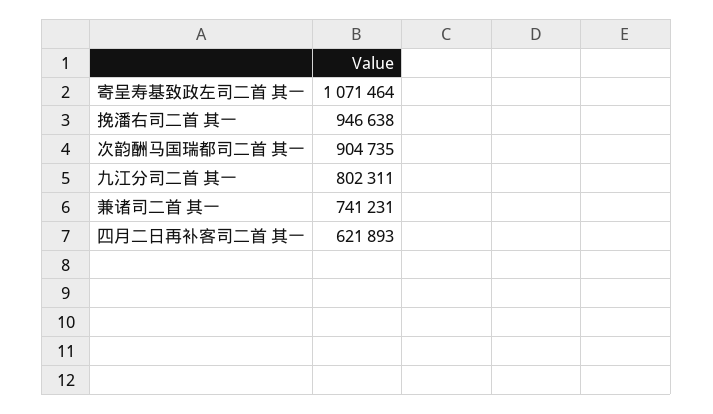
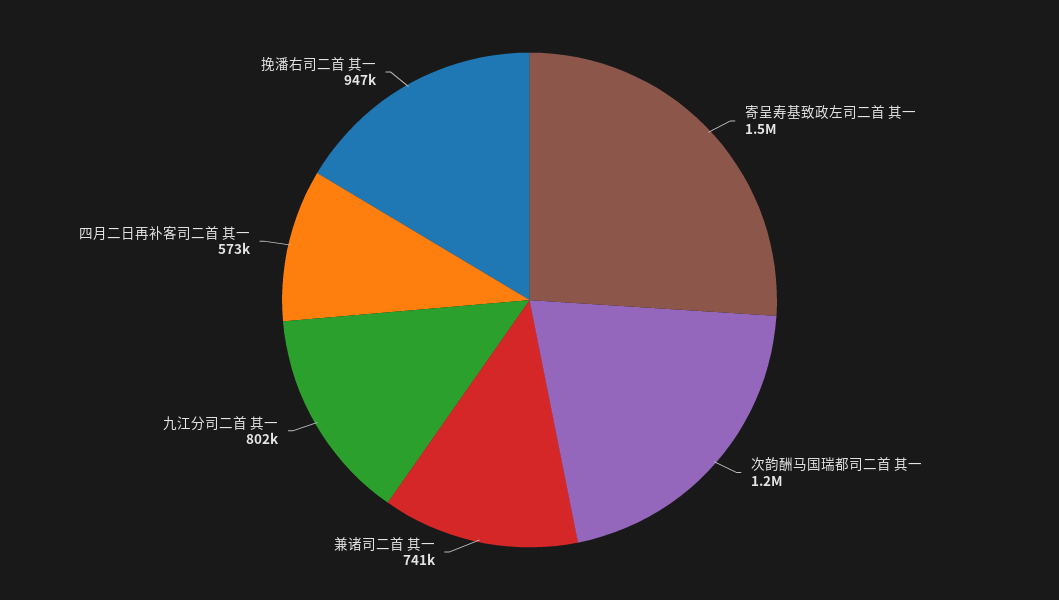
  {
-   "寄呈寿基致政左司二首 其一": 1071464,
+   "寄呈寿基致政左司二首 其一": 1500000,
    "挽潘右司二首 其一": 946638,
-   "次韵酬马国瑞都司二首 其一": 904735,
+   "次韵酬马国瑞都司二首 其一": 1200000,
    "九江分司二首 其一": 802311,
    "兼诸司二首 其一": 741231,
-   "四月二日再补客司二首 其一": 621893
+   "四月二日再补客司二首 其一": 573000
  }

